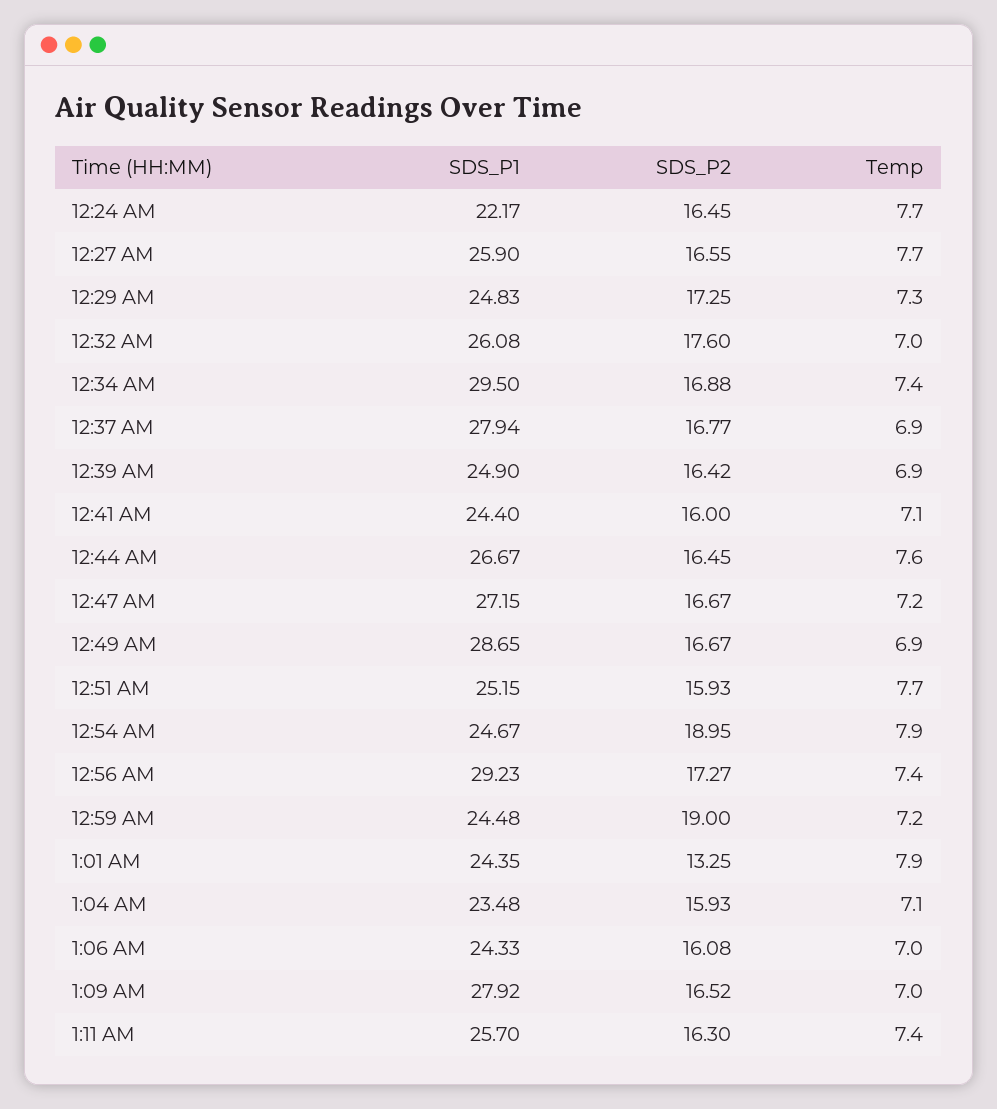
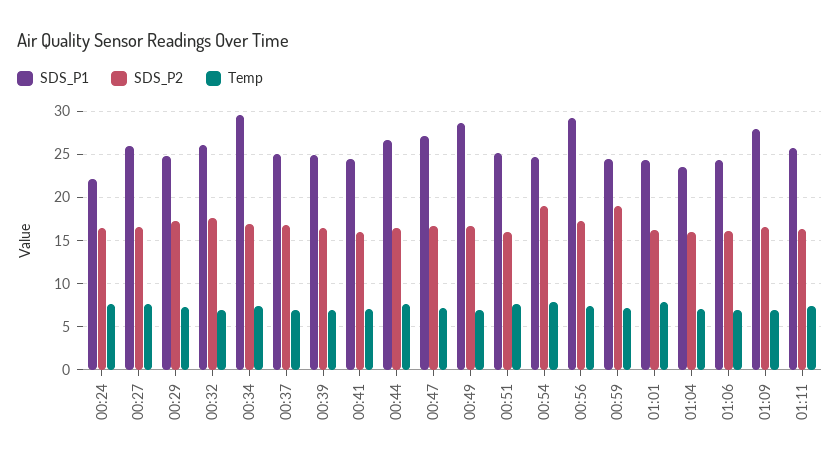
  {
    "SDS_P1": {
      "12:24 AM": 22.17,
      "12:27 AM": 25.9,
      "12:29 AM": 24.83,
      "12:32 AM": 26.08,
      "12:34 AM": 29.5,
-     "12:37 AM": 27.94,
+     "12:37 AM": 25,
      "12:39 AM": 24.9,
      "12:41 AM": 24.4,
      "12:44 AM": 26.67,
      "12:47 AM": 27.15,
      "12:49 AM": 28.65,
      "12:51 AM": 25.15,
      "12:54 AM": 24.67,
      "12:56 AM": 29.23,
      "12:59 AM": 24.48,
      "1:01 AM": 24.35,
      "1:04 AM": 23.48,
      "1:06 AM": 24.33,
      "1:09 AM": 27.92,
      "1:11 AM": 25.7
    },
    "SDS_P2": {
      "12:24 AM": 16.45,
      "12:27 AM": 16.55,
      "12:29 AM": 17.25,
      "12:32 AM": 17.6,
      "12:34 AM": 16.88,
      "12:37 AM": 16.77,
      "12:39 AM": 16.42,
      "12:41 AM": 16,
      "12:44 AM": 16.45,
      "12:47 AM": 16.67,
      "12:49 AM": 16.67,
      "12:51 AM": 15.93,
      "12:54 AM": 18.95,
      "12:56 AM": 17.27,
      "12:59 AM": 19,
-     "1:01 AM": 13.25,
+     "1:01 AM": 16,
      "1:04 AM": 15.93,
      "1:06 AM": 16.08,
      "1:09 AM": 16.52,
      "1:11 AM": 16.3
    },
    "Temp": {
      "12:24 AM": 7.7,
      "12:27 AM": 7.7,
      "12:29 AM": 7.3,
      "12:32 AM": 7,
      "12:34 AM": 7.4,
      "12:37 AM": 6.9,
      "12:39 AM": 6.9,
      "12:41 AM": 7.1,
      "12:44 AM": 7.6,
      "12:47 AM": 7.2,
      "12:49 AM": 6.9,
      "12:51 AM": 7.7,
      "12:54 AM": 7.9,
      "12:56 AM": 7.4,
      "12:59 AM": 7.2,
      "1:01 AM": 7.9,
      "1:04 AM": 7.1,
      "1:06 AM": 7,
      "1:09 AM": 7,
      "1:11 AM": 7.4
    }
  }

